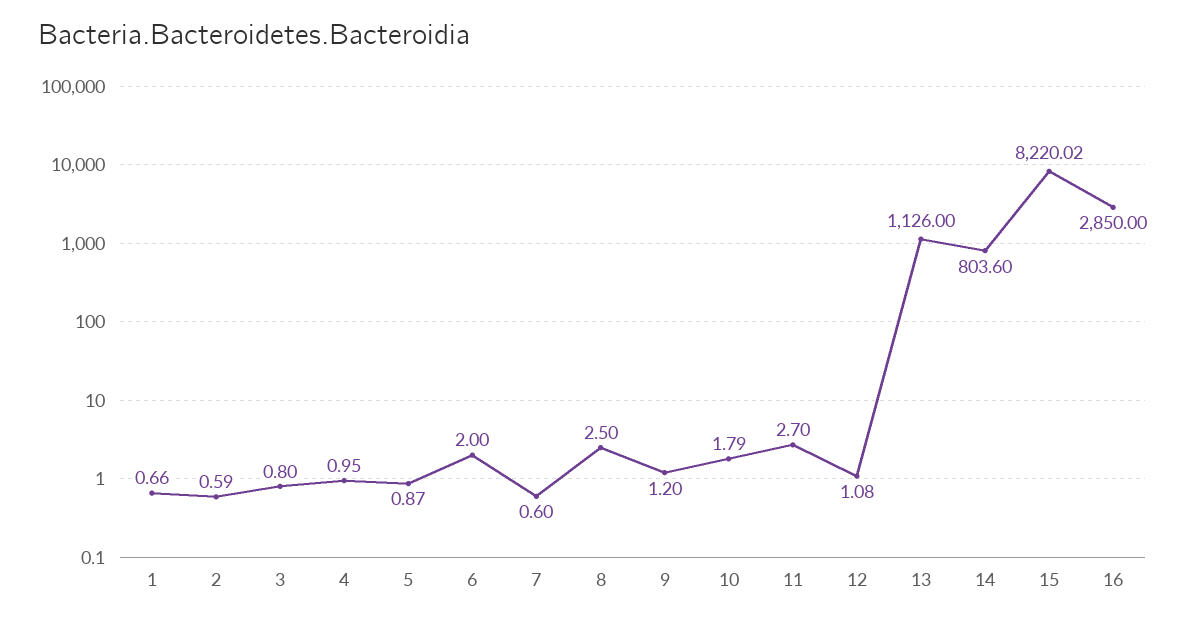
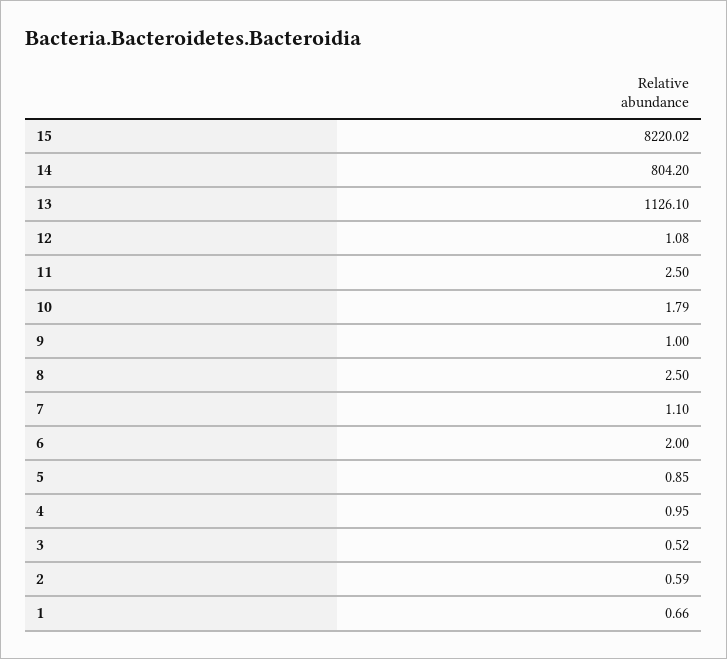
  {
    "1": 0.66,
    "2": 0.59,
-   "3": 0.8,
+   "3": 0.52,
    "4": 0.95,
-   "5": 0.87,
+   "5": 0.85,
    "6": 2,
-   "7": 0.6,
+   "7": 1.1,
    "8": 2.5,
-   "9": 1.2,
+   "9": 1,
    "10": 1.79,
-   "11": 2.7,
+   "11": 2.5,
    "12": 1.08,
-   "13": 1126,
+   "13": 1126.1,
-   "14": 803.6,
+   "14": 804.2,
-   "15": 8220.02,
+   "15": 8220.02
-   "16": 2850
  }

